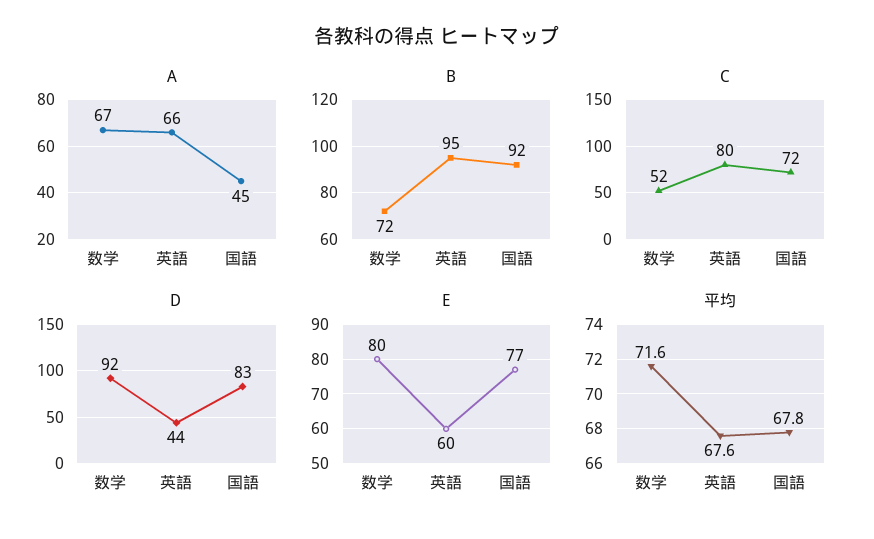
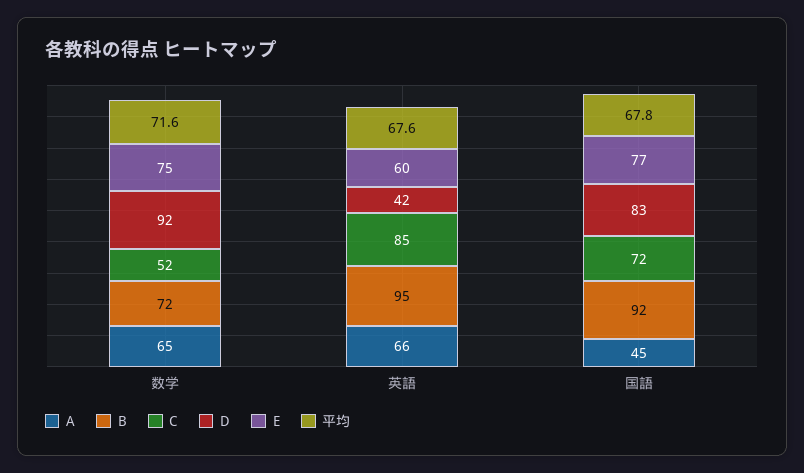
  {
    "A": {
-     "数学": 67,
+     "数学": 65,
      "英語": 66,
      "国語": 45
    },
    "B": {
      "数学": 72,
      "英語": 95,
      "国語": 92
    },
    "C": {
      "数学": 52,
-     "英語": 80,
+     "英語": 85,
      "国語": 72
    },
    "D": {
      "数学": 92,
-     "英語": 44,
+     "英語": 42,
      "国語": 83
    },
    "E": {
-     "数学": 80,
+     "数学": 75,
      "英語": 60,
      "国語": 77
    },
    "平均": {
      "数学": 71.6,
      "英語": 67.6,
      "国語": 67.8
    }
  }

